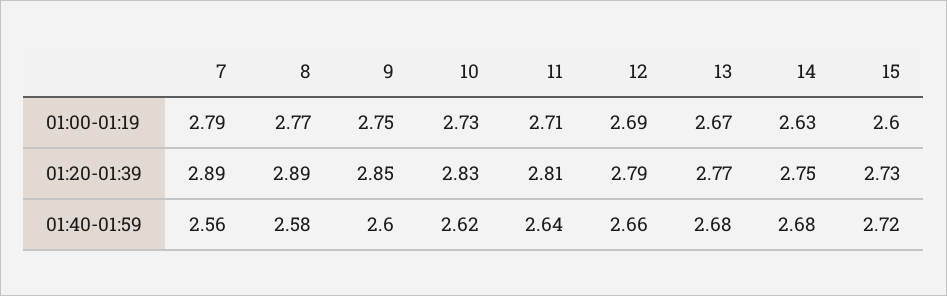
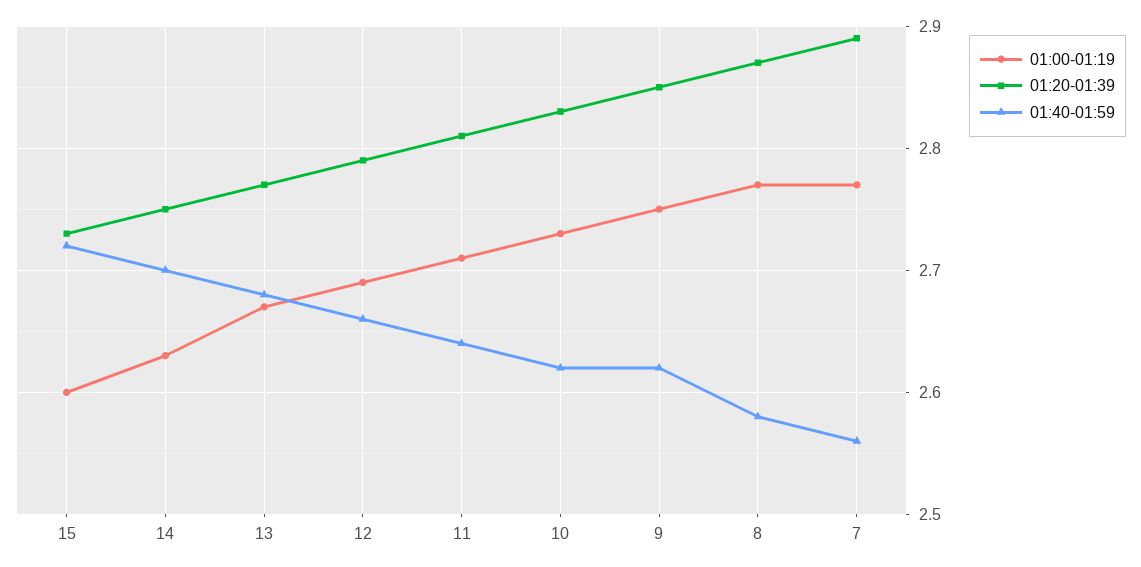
  {
    "01:00-01:19": {
-     "7": 2.79,
+     "7": 2.77,
      "8": 2.77,
      "9": 2.75,
      "10": 2.73,
      "11": 2.71,
      "12": 2.69,
      "13": 2.67,
      "14": 2.63,
      "15": 2.6
    },
    "01:20-01:39": {
      "7": 2.89,
-     "8": 2.89,
+     "8": 2.87,
      "9": 2.85,
      "10": 2.83,
      "11": 2.81,
      "12": 2.79,
      "13": 2.77,
      "14": 2.75,
      "15": 2.73
    },
    "01:40-01:59": {
      "7": 2.56,
      "8": 2.58,
-     "9": 2.6,
+     "9": 2.62,
      "10": 2.62,
      "11": 2.64,
      "12": 2.66,
      "13": 2.68,
-     "14": 2.68,
+     "14": 2.7,
      "15": 2.72
    }
  }

